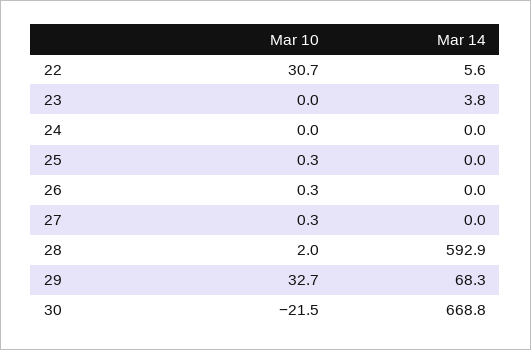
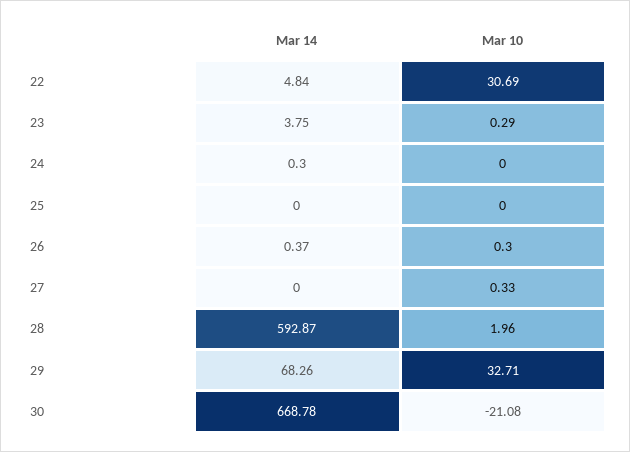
  {
    "Mar 10": {
      "22": 30.69,
-     "23": 0,
+     "23": 0.29,
      "24": 0,
-     "25": 0.3,
+     "25": 0,
      "26": 0.3,
      "27": 0.33,
      "28": 1.96,
      "29": 32.71,
-     "30": -21.5
+     "30": -21.08
    },
    "Mar 14": {
-     "22": 5.6,
+     "22": 4.84,
      "23": 3.75,
-     "24": 0,
+     "24": 0.3,
      "25": 0,
-     "26": 0,
+     "26": 0.37,
      "27": 0,
      "28": 592.87,
      "29": 68.26,
      "30": 668.78
    }
  }

